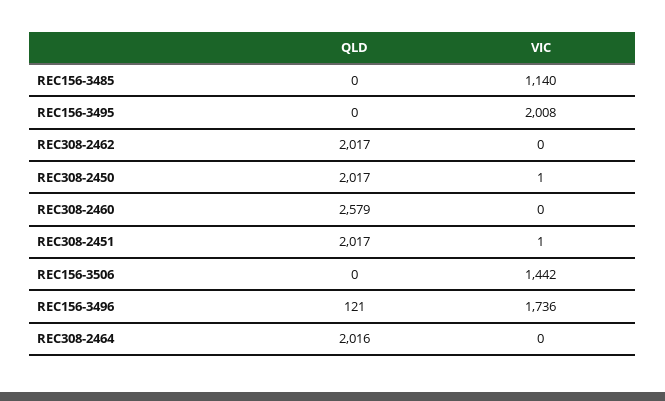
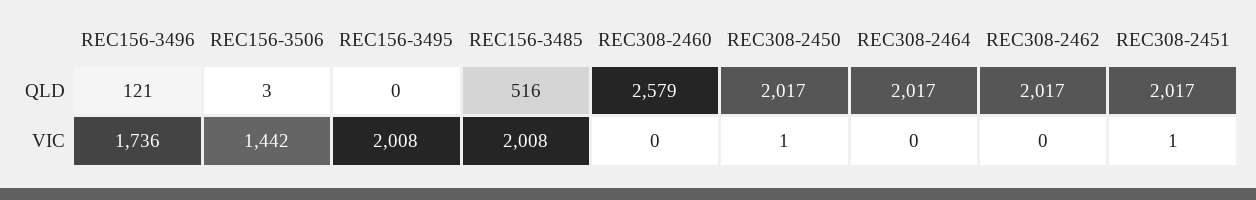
  {
    "QLD": {
-     "REC156-3485": 0,
+     "REC156-3485": 516,
      "REC156-3495": 0,
      "REC308-2462": 2017,
      "REC308-2450": 2017,
      "REC308-2460": 2579,
      "REC308-2451": 2017,
-     "REC156-3506": 0,
+     "REC156-3506": 3,
      "REC156-3496": 121,
-     "REC308-2464": 2016
+     "REC308-2464": 2017
    },
    "VIC": {
-     "REC156-3485": 1140,
+     "REC156-3485": 2008,
      "REC156-3495": 2008,
      "REC308-2462": 0,
      "REC308-2450": 1,
      "REC308-2460": 0,
      "REC308-2451": 1,
      "REC156-3506": 1442,
      "REC156-3496": 1736,
      "REC308-2464": 0
    }
  }

